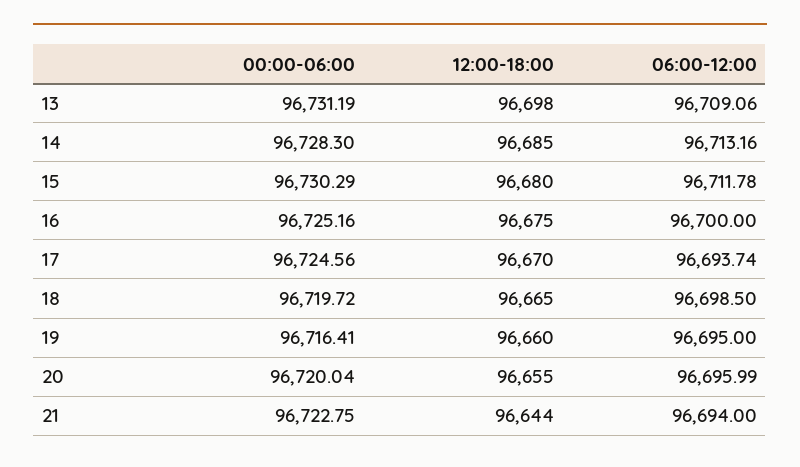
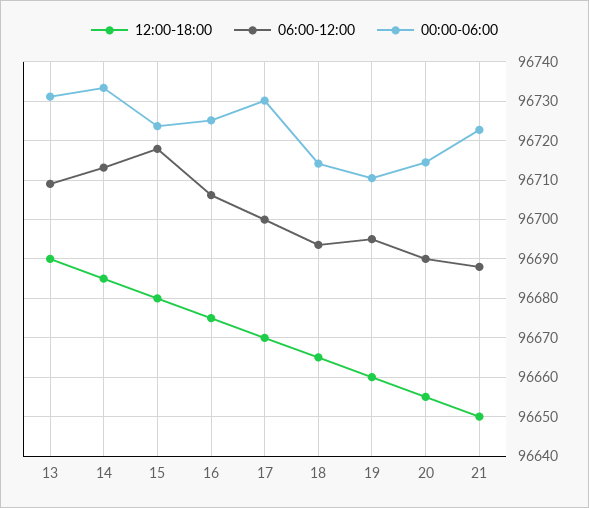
  {
    "00:00-06:00": {
      "13": 96731.19,
-     "14": 96728.3,
+     "14": 96734,
-     "15": 96730.29,
+     "15": 96724,
      "16": 96725.16,
-     "17": 96724.56,
+     "17": 96730,
-     "18": 96719.72,
+     "18": 96714,
-     "19": 96716.41,
+     "19": 96710,
-     "20": 96720.04,
+     "20": 96714,
      "21": 96722.75
    },
    "12:00-18:00": {
-     "13": 96698,
+     "13": 96690,
      "14": 96685,
      "15": 96680,
      "16": 96675,
      "17": 96670,
      "18": 96665,
      "19": 96660,
      "20": 96655,
-     "21": 96644
+     "21": 96650
    },
    "06:00-12:00": {
      "13": 96709.06,
      "14": 96713.16,
-     "15": 96711.78,
+     "15": 96718,
-     "16": 96700,
+     "16": 96706,
-     "17": 96693.74,
+     "17": 96700,
-     "18": 96698.5,
+     "18": 96694,
      "19": 96695,
-     "20": 96695.99,
+     "20": 96690,
-     "21": 96694
+     "21": 96688
    }
  }

